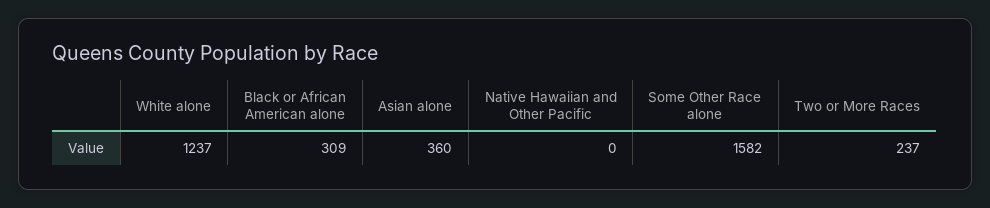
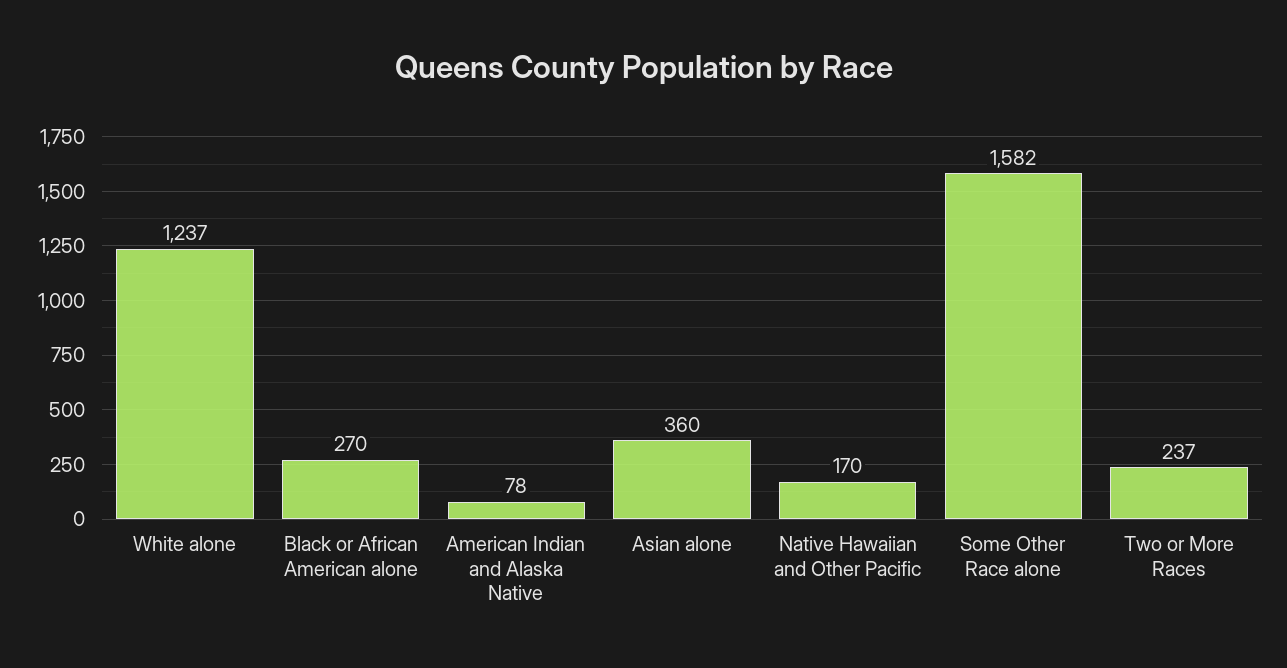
  {
    "White alone": 1237,
-   "Black or African American alone": 309,
+   "Black or African American alone": 270,
    "Asian alone": 360,
-   "Native Hawaiian and Other Pacific": 0,
+   "Native Hawaiian and Other Pacific": 170,
    "Some Other Race alone": 1582,
-   "Two or More Races": 237
+   "Two or More Races": 237,
+   "American Indian and Alaska Native": 78
  }

